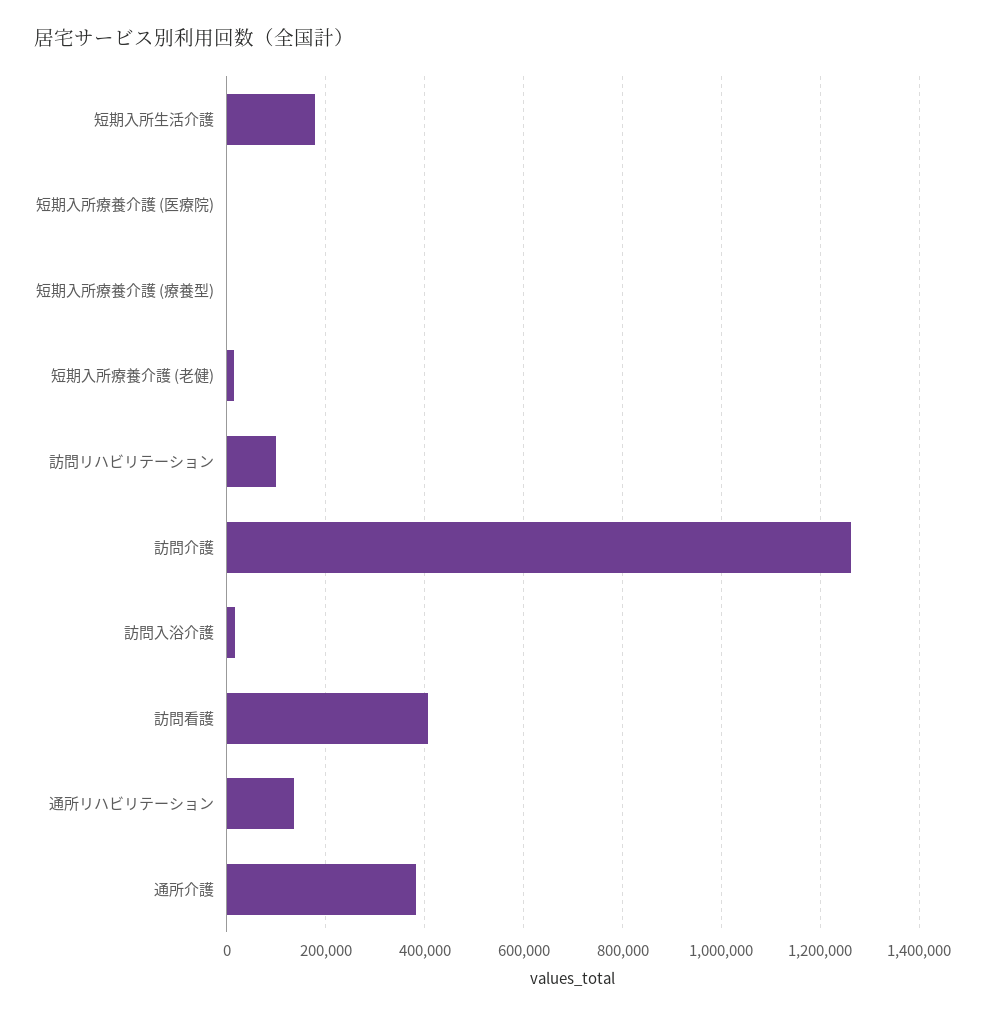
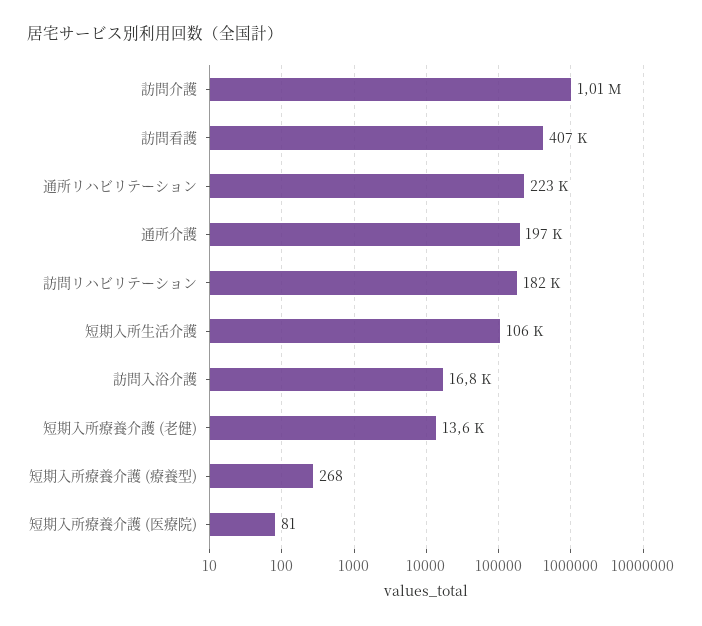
  {
-   "短期入所生活介護": 180000,
+   "短期入所生活介護": 106000,
    "短期入所療養介護 (医療院)": 81,
    "短期入所療養介護 (療養型)": 268,
    "短期入所療養介護 (老健)": 13600,
-   "訪問リハビリテーション": 100000,
+   "訪問リハビリテーション": 182000,
-   "訪問介護": 1260000,
+   "訪問介護": 1010000,
    "訪問入浴介護": 16800,
    "訪問看護": 407000,
-   "通所リハビリテーション": 140000,
+   "通所リハビリテーション": 223000,
-   "通所介護": 380000
+   "通所介護": 197000
  }

